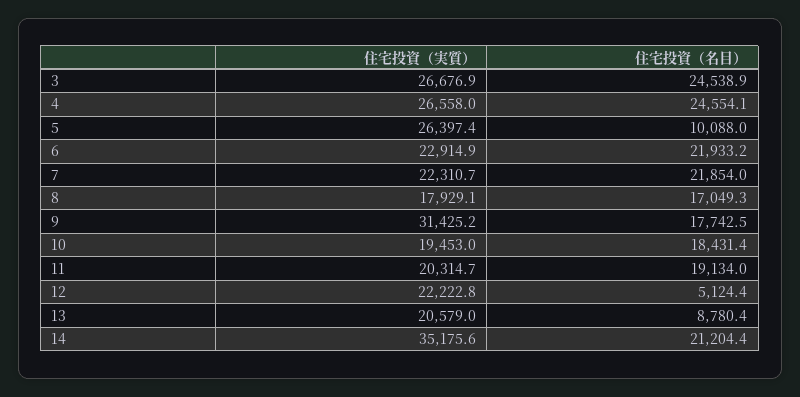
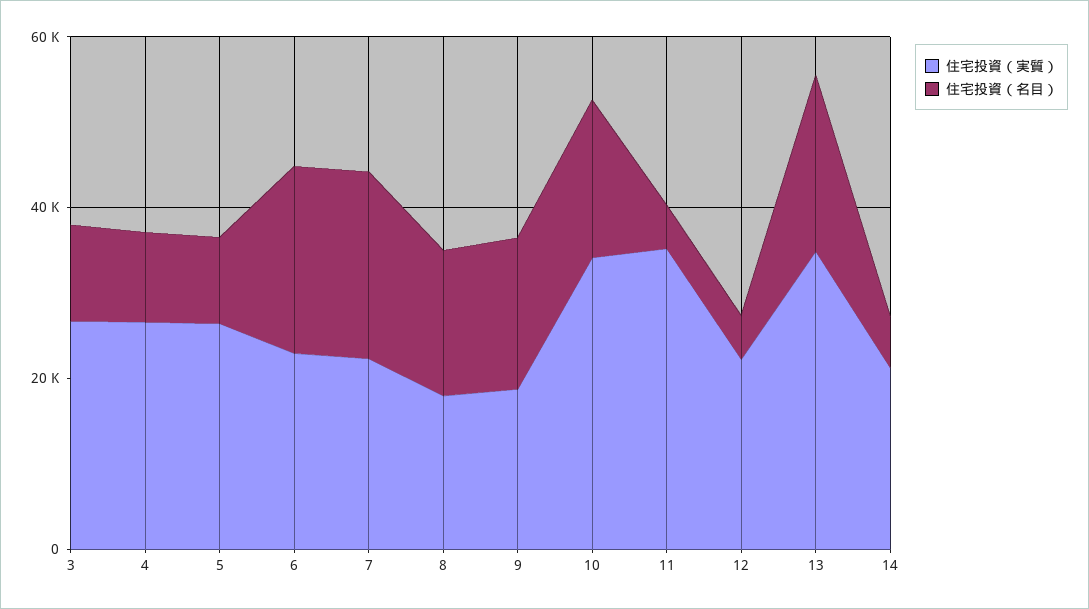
  {
    "住宅投資（実質）": {
      "3": 26676.9,
      "4": 26558,
      "5": 26397.4,
      "6": 22914.9,
      "7": 22310.7,
      "8": 17929.1,
-     "9": 31425.2,
+     "9": 20000,
-     "10": 19453,
+     "10": 35000,
-     "11": 20314.7,
+     "11": 35000,
      "12": 22222.8,
-     "13": 20579,
+     "13": 35000,
-     "14": 35175.6
+     "14": 20000
    },
    "住宅投資（名目）": {
-     "3": 24538.9,
+     "3": 10000,
-     "4": 24554.1,
+     "4": 10000,
      "5": 10088,
      "6": 21933.2,
      "7": 21854,
      "8": 17049.3,
      "9": 17742.5,
      "10": 18431.4,
-     "11": 19134,
+     "11": 5000,
      "12": 5124.4,
-     "13": 8780.4,
+     "13": 20000,
-     "14": 21204.4
+     "14": 5000
    }
  }

